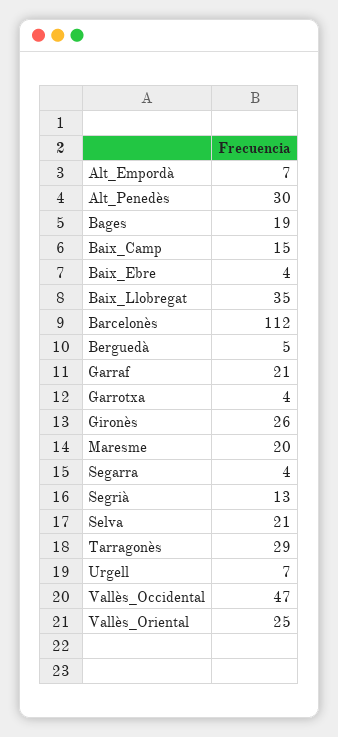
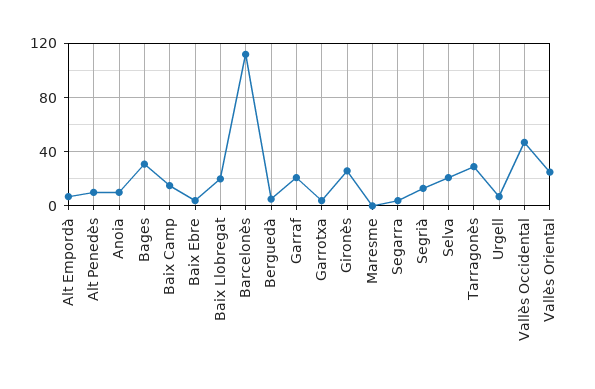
  {
    "Alt_Empordà": 7,
-   "Alt_Penedès": 30,
+   "Alt_Penedès": 10,
-   "Bages": 19,
+   "Bages": 30,
    "Baix_Camp": 15,
    "Baix_Ebre": 4,
-   "Baix_Llobregat": 35,
+   "Baix_Llobregat": 20,
    "Barcelonès": 112,
    "Berguedà": 5,
    "Garraf": 21,
    "Garrotxa": 4,
    "Gironès": 26,
-   "Maresme": 20,
+   "Maresme": 0,
    "Segarra": 4,
    "Segrià": 13,
    "Selva": 21,
    "Tarragonès": 29,
    "Urgell": 7,
    "Vallès_Occidental": 47,
-   "Vallès_Oriental": 25
+   "Vallès_Oriental": 25,
+   "Anoia": 10
  }

